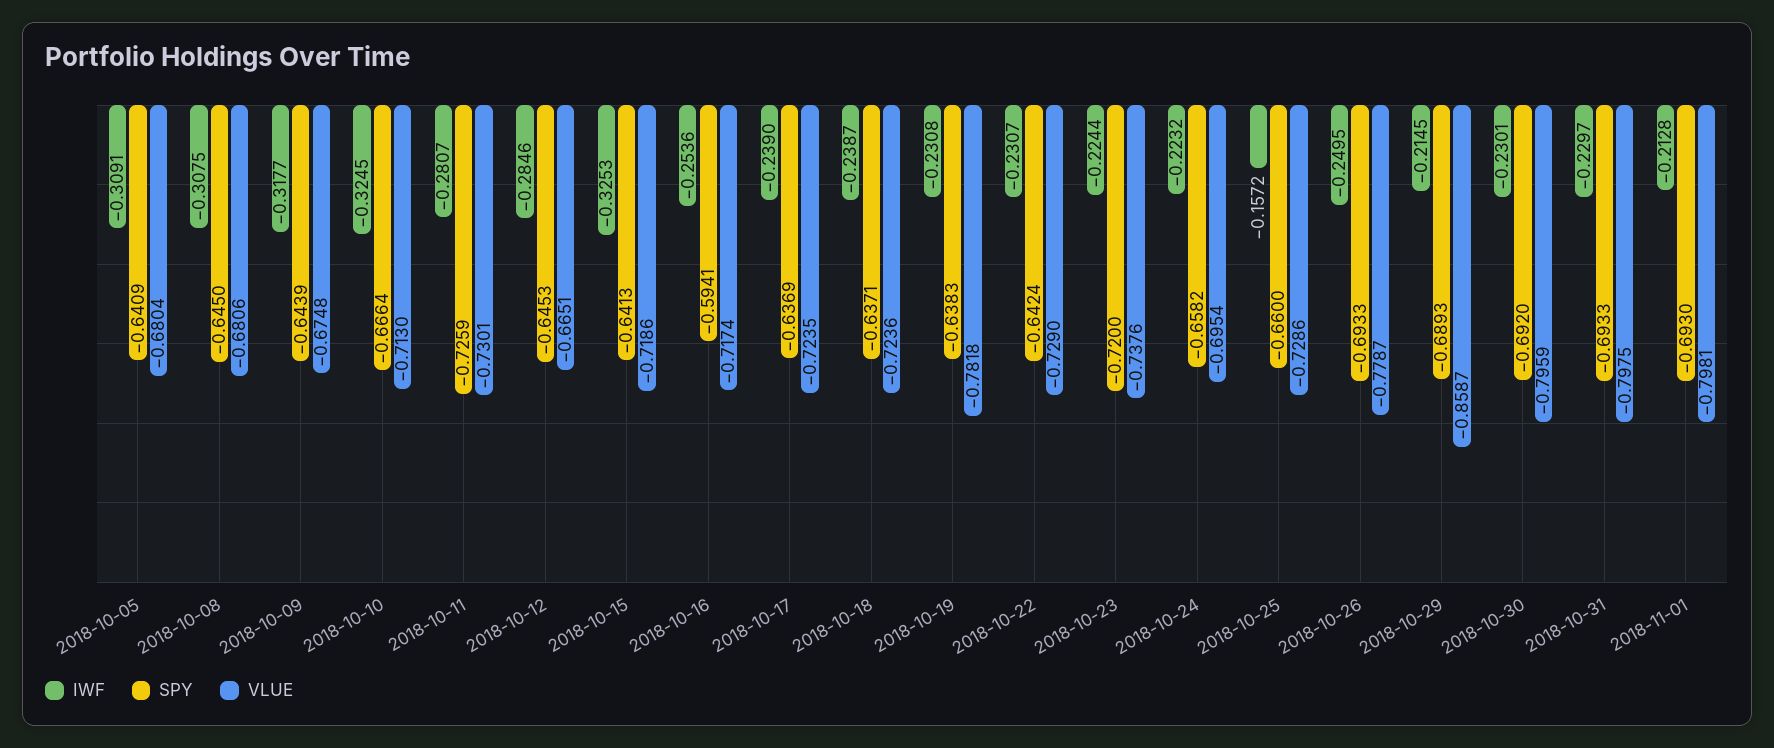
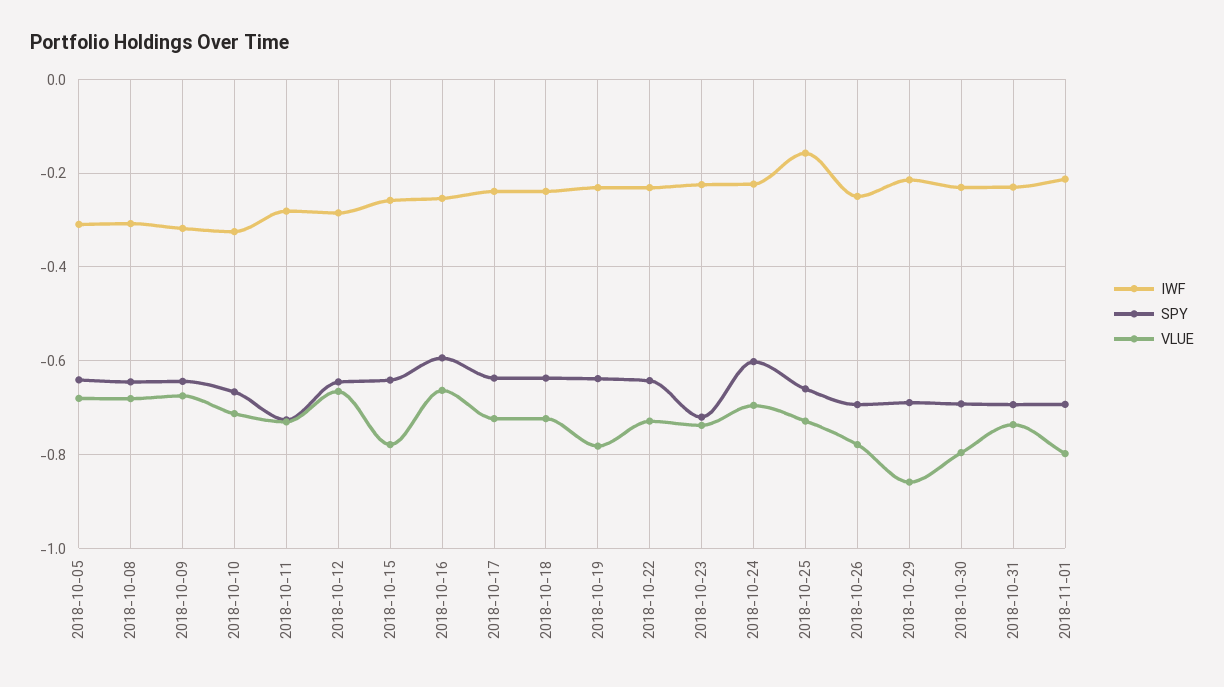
  {
    "IWF": {
      "2018-10-05": -0.3091,
      "2018-10-08": -0.3075,
      "2018-10-09": -0.3177,
      "2018-10-10": -0.3245,
      "2018-10-11": -0.2807,
      "2018-10-12": -0.2846,
-     "2018-10-15": -0.3253,
+     "2018-10-15": -0.26,
      "2018-10-16": -0.2536,
      "2018-10-17": -0.239,
      "2018-10-18": -0.2387,
      "2018-10-19": -0.2308,
      "2018-10-22": -0.2307,
      "2018-10-23": -0.2244,
      "2018-10-24": -0.2232,
      "2018-10-25": -0.1572,
      "2018-10-26": -0.2495,
      "2018-10-29": -0.2145,
      "2018-10-30": -0.2301,
      "2018-10-31": -0.2297,
      "2018-11-01": -0.2128
    },
    "SPY": {
      "2018-10-05": -0.6409,
      "2018-10-08": -0.645,
      "2018-10-09": -0.6439,
      "2018-10-10": -0.6664,
      "2018-10-11": -0.7259,
      "2018-10-12": -0.6453,
      "2018-10-15": -0.6413,
      "2018-10-16": -0.5941,
      "2018-10-17": -0.6369,
      "2018-10-18": -0.6371,
      "2018-10-19": -0.6383,
      "2018-10-22": -0.6424,
      "2018-10-23": -0.72,
-     "2018-10-24": -0.6582,
+     "2018-10-24": -0.6,
      "2018-10-25": -0.66,
      "2018-10-26": -0.6933,
      "2018-10-29": -0.6893,
      "2018-10-30": -0.692,
      "2018-10-31": -0.6933,
      "2018-11-01": -0.693
    },
    "VLUE": {
      "2018-10-05": -0.6804,
      "2018-10-08": -0.6806,
      "2018-10-09": -0.6748,
      "2018-10-10": -0.713,
      "2018-10-11": -0.7301,
      "2018-10-12": -0.6651,
-     "2018-10-15": -0.7186,
+     "2018-10-15": -0.78,
-     "2018-10-16": -0.7174,
+     "2018-10-16": -0.66,
      "2018-10-17": -0.7235,
      "2018-10-18": -0.7236,
      "2018-10-19": -0.7818,
      "2018-10-22": -0.729,
      "2018-10-23": -0.7376,
      "2018-10-24": -0.6954,
      "2018-10-25": -0.7286,
      "2018-10-26": -0.7787,
      "2018-10-29": -0.8587,
      "2018-10-30": -0.7959,
-     "2018-10-31": -0.7975,
+     "2018-10-31": -0.74,
      "2018-11-01": -0.7981
    }
  }

